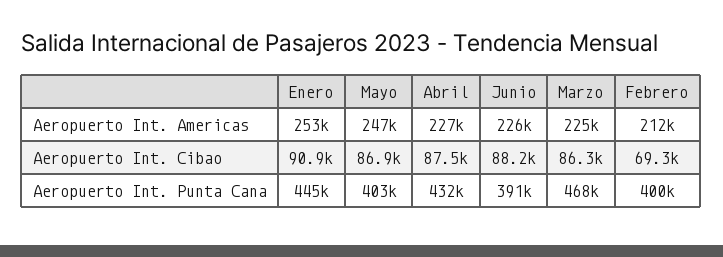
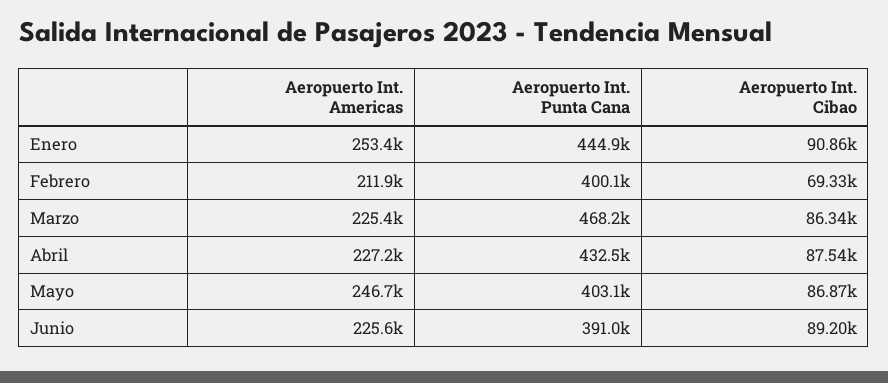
  {
    "Enero": {
      "Aeropuerto Int. Americas": 253400,
      "Aeropuerto Int. Cibao": 90860,
      "Aeropuerto Int. Punta Cana": 444900
    },
    "Mayo": {
      "Aeropuerto Int. Americas": 246700,
      "Aeropuerto Int. Cibao": 86870,
      "Aeropuerto Int. Punta Cana": 403100
    },
    "Abril": {
      "Aeropuerto Int. Americas": 227200,
      "Aeropuerto Int. Cibao": 87540,
      "Aeropuerto Int. Punta Cana": 432500
    },
    "Junio": {
      "Aeropuerto Int. Americas": 225600,
-     "Aeropuerto Int. Cibao": 88200,
+     "Aeropuerto Int. Cibao": 89200,
      "Aeropuerto Int. Punta Cana": 391000
    },
    "Marzo": {
      "Aeropuerto Int. Americas": 225400,
      "Aeropuerto Int. Cibao": 86340,
      "Aeropuerto Int. Punta Cana": 468200
    },
    "Febrero": {
      "Aeropuerto Int. Americas": 211900,
      "Aeropuerto Int. Cibao": 69330,
      "Aeropuerto Int. Punta Cana": 400100
    }
  }

